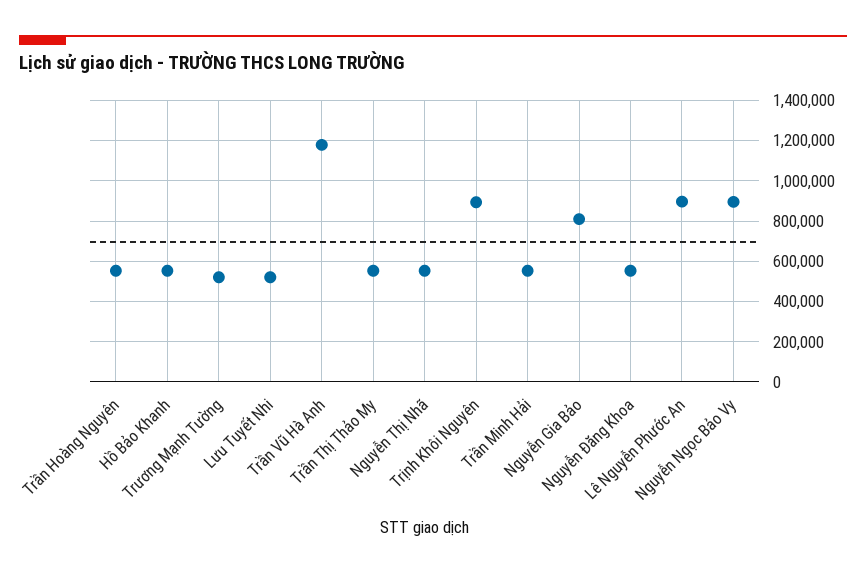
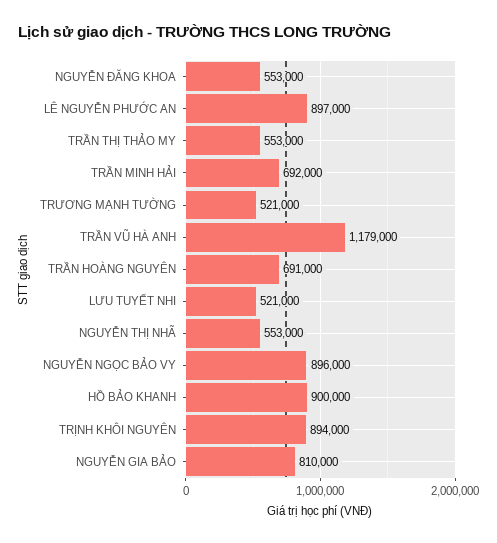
  {
-   "Trần Hoàng Nguyên": 550000,
+   "Trần Hoàng Nguyên": 691000,
-   "Hồ Bảo Khanh": 550000,
+   "Hồ Bảo Khanh": 900000,
    "Trương Mạnh Tường": 521000,
    "Lưu Tuyết Nhi": 521000,
    "Trần Vũ Hà Anh": 1179000,
    "Trần Thị Thảo My": 553000,
    "Nguyễn Thị Nhã": 553000,
    "Trịnh Khôi Nguyên": 894000,
-   "Trần Minh Hải": 550000,
+   "Trần Minh Hải": 692000,
    "Nguyễn Gia Bảo": 810000,
    "Nguyễn Đăng Khoa": 553000,
    "Lê Nguyễn Phước An": 897000,
    "Nguyễn Ngọc Bảo Vy": 896000
  }

